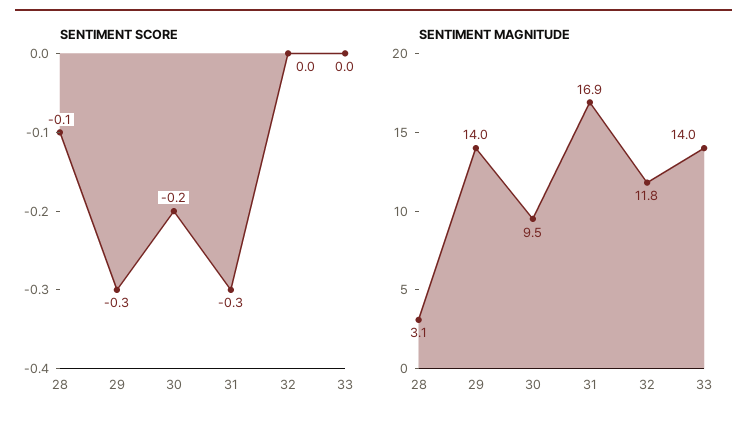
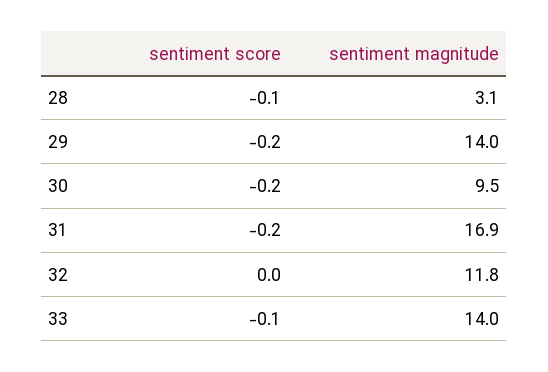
  {
    "SENTIMENT SCORE": {
      "28": -0.1,
-     "29": -0.3,
+     "29": -0.2,
      "30": -0.2,
-     "31": -0.3,
+     "31": -0.2,
      "32": 0,
-     "33": 0
+     "33": -0.1
    },
    "SENTIMENT MAGNITUDE": {
      "28": 3.1,
      "29": 14,
      "30": 9.5,
      "31": 16.9,
      "32": 11.8,
      "33": 14
    }
  }

